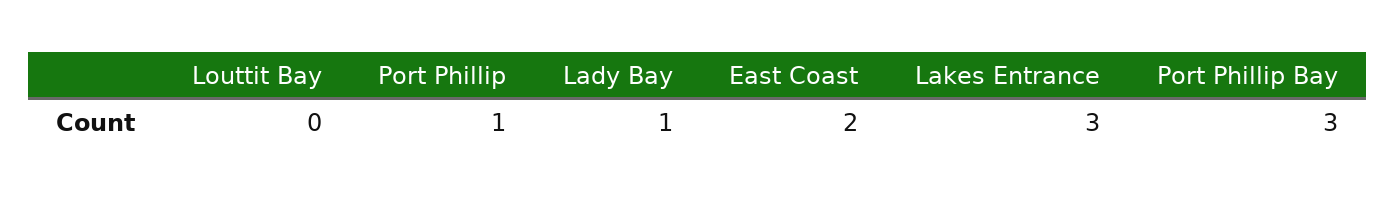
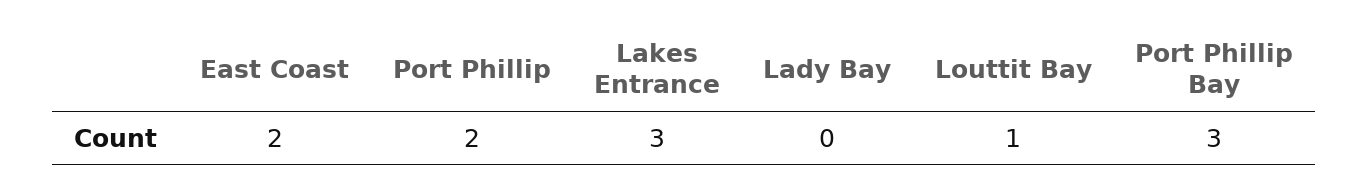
  {
-   "Louttit Bay": 0,
+   "Louttit Bay": 1,
-   "Port Phillip": 1,
+   "Port Phillip": 2,
-   "Lady Bay": 1,
+   "Lady Bay": 0,
    "East Coast": 2,
    "Lakes Entrance": 3,
    "Port Phillip Bay": 3
  }

